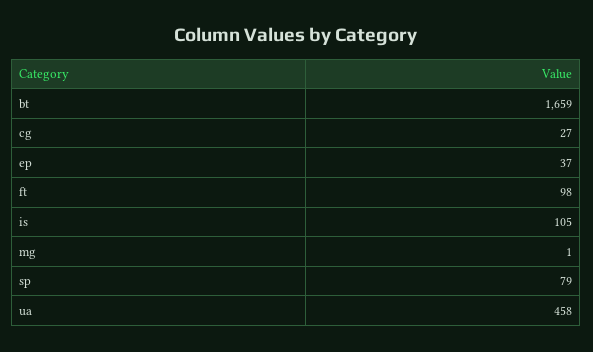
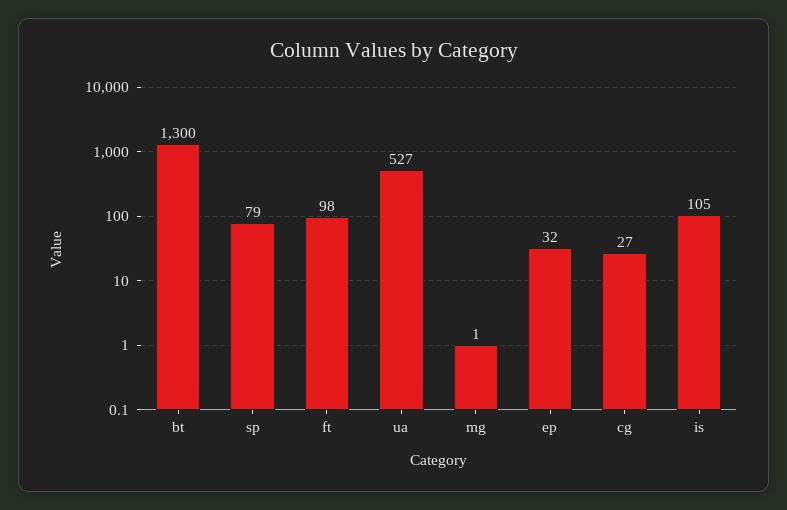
  {
-   "bt": 1659,
+   "bt": 1300,
    "cg": 27,
-   "ep": 37,
+   "ep": 32,
    "ft": 98,
    "is": 105,
    "mg": 1,
    "sp": 79,
-   "ua": 458
+   "ua": 527
  }

